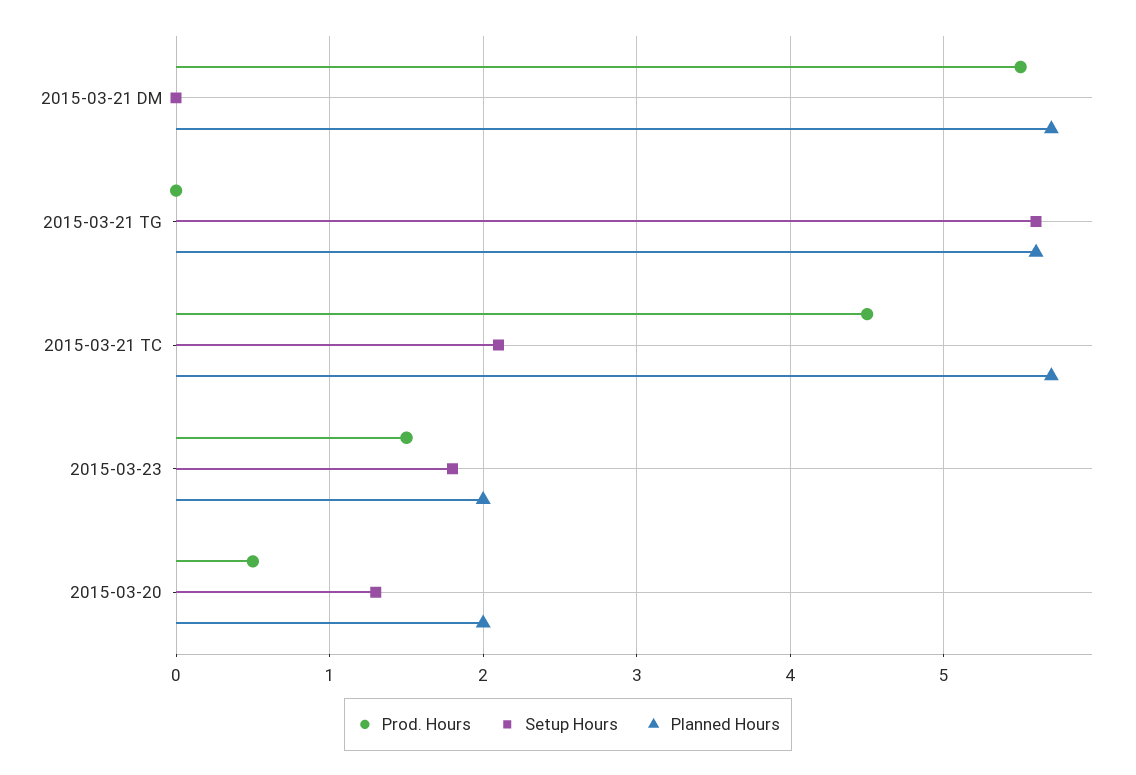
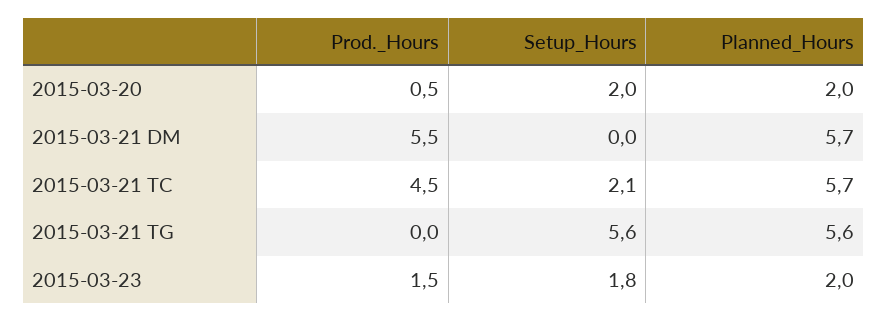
  {
    "Prod. Hours": {
      "2015-03-21 DM": 5.5,
      "2015-03-21 TG": 0,
      "2015-03-21 TC": 4.5,
      "2015-03-23": 1.5,
      "2015-03-20": 0.5
    },
    "Setup Hours": {
      "2015-03-21 DM": 0,
      "2015-03-21 TG": 5.6,
      "2015-03-21 TC": 2.1,
      "2015-03-23": 1.8,
-     "2015-03-20": 1.3
+     "2015-03-20": 2
    },
    "Planned Hours": {
      "2015-03-21 DM": 5.7,
      "2015-03-21 TG": 5.6,
      "2015-03-21 TC": 5.7,
      "2015-03-23": 2,
      "2015-03-20": 2
    }
  }

